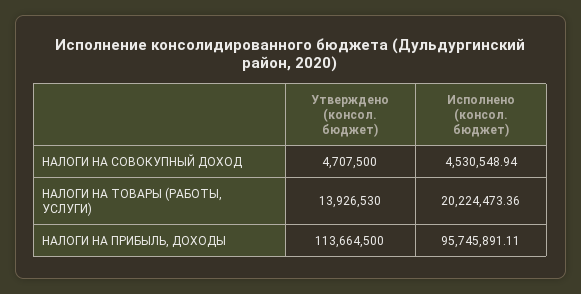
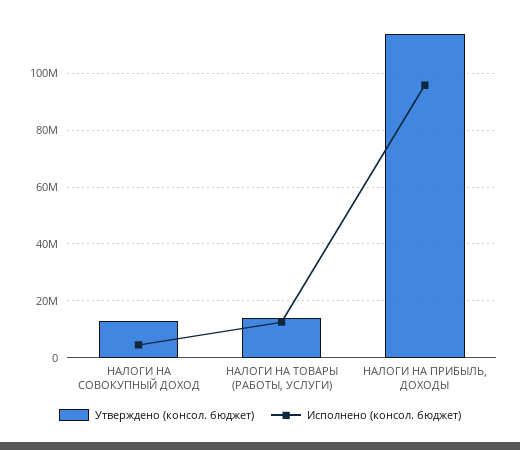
  {
    "Утверждено (консол. бюджет)": {
-     "НАЛОГИ НА СОВОКУПНЫЙ ДОХОД": 4707500,
+     "НАЛОГИ НА СОВОКУПНЫЙ ДОХОД": 12500000,
      "НАЛОГИ НА ТОВАРЫ (РАБОТЫ, УСЛУГИ)": 13926530,
      "НАЛОГИ НА ПРИБЫЛЬ, ДОХОДЫ": 113664500
    },
    "Исполнено (консол. бюджет)": {
      "НАЛОГИ НА СОВОКУПНЫЙ ДОХОД": 4530548.94,
-     "НАЛОГИ НА ТОВАРЫ (РАБОТЫ, УСЛУГИ)": 20224473.36,
+     "НАЛОГИ НА ТОВАРЫ (РАБОТЫ, УСЛУГИ)": 12500000,
      "НАЛОГИ НА ПРИБЫЛЬ, ДОХОДЫ": 95745891.11
    }
  }

